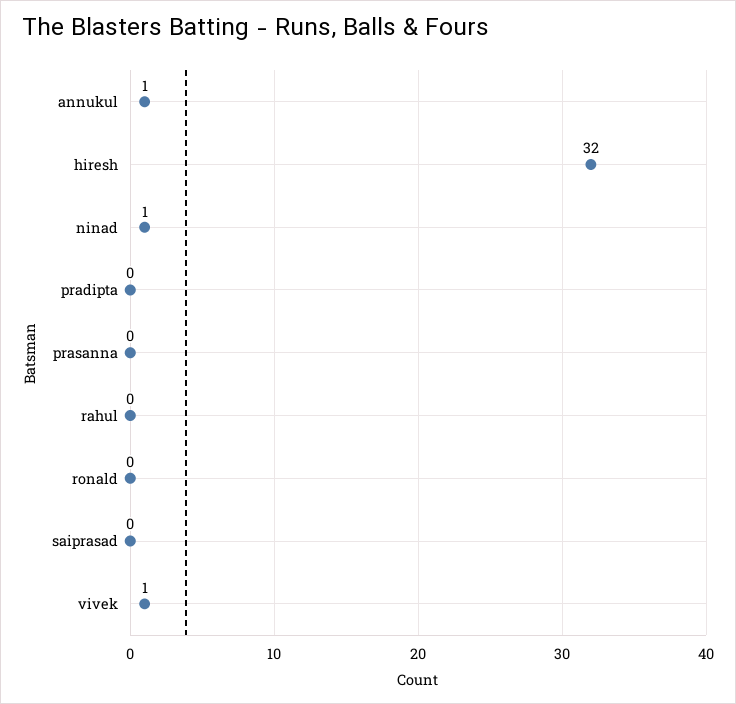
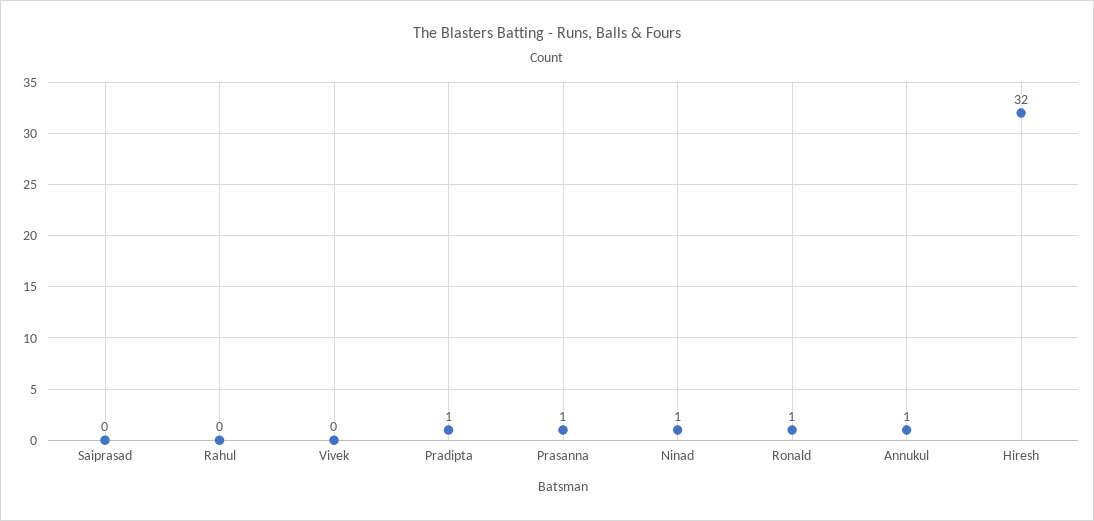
  {
    "annukul": 1,
    "hiresh": 32,
    "ninad": 1,
-   "pradipta": 0,
+   "pradipta": 1,
-   "prasanna": 0,
+   "prasanna": 1,
    "rahul": 0,
-   "ronald": 0,
+   "ronald": 1,
    "saiprasad": 0,
-   "vivek": 1
+   "vivek": 0
  }

